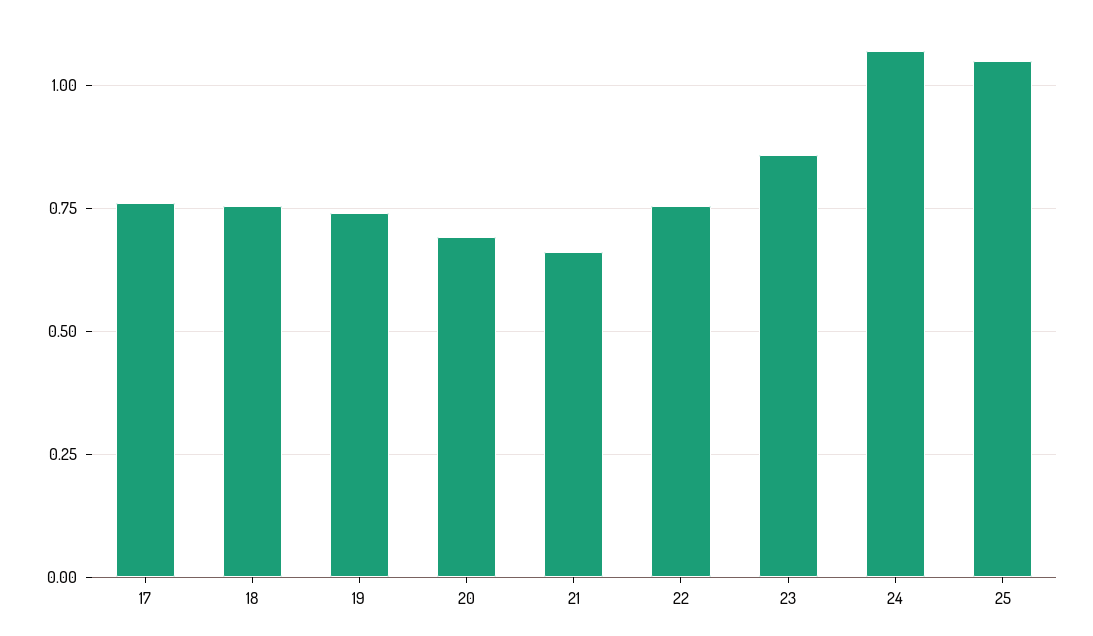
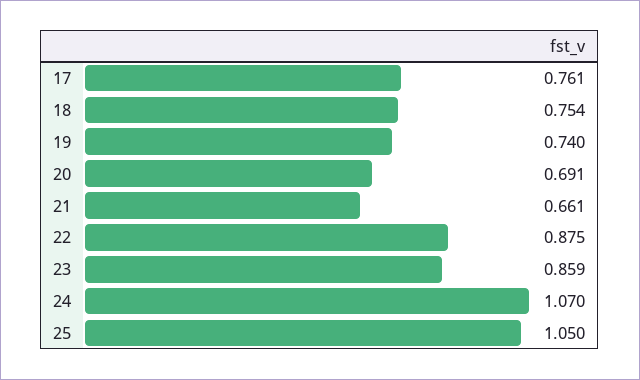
  {
    "17": 0.761,
    "18": 0.754,
    "19": 0.74,
    "20": 0.691,
    "21": 0.661,
-   "22": 0.75,
+   "22": 0.875,
    "23": 0.859,
    "24": 1.07,
    "25": 1.05
  }

